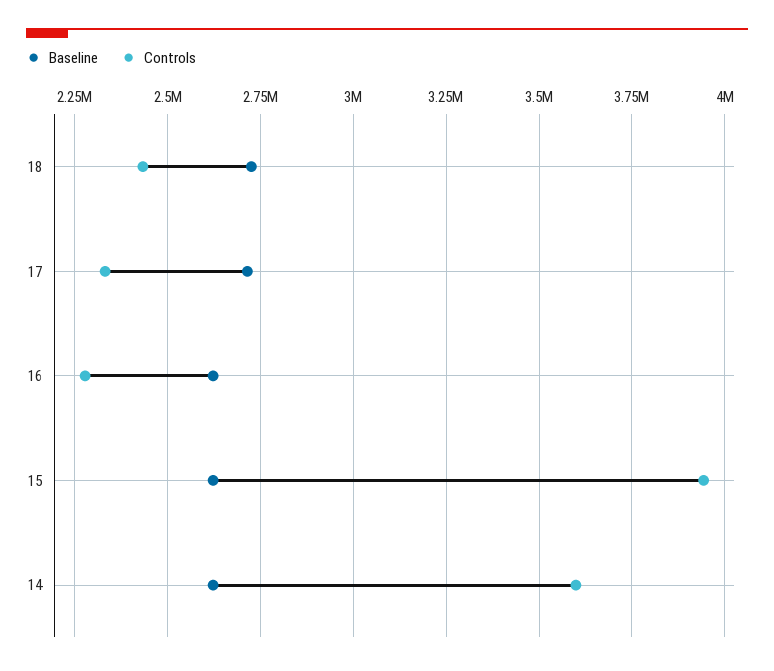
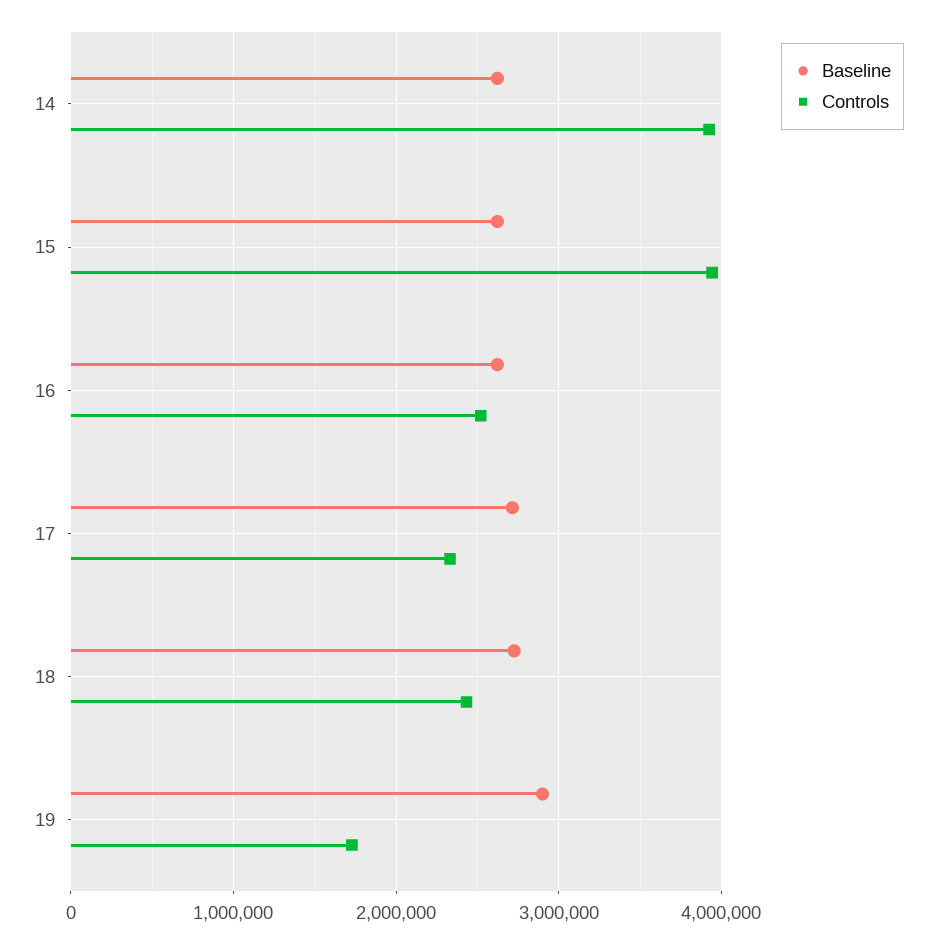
  {
    "Baseline": {
      "18": 2725000,
      "17": 2725000,
      "16": 2625000,
      "15": 2625000,
-     "14": 2625000
+     "14": 2625000,
+     "19": 2900000
    },
    "Controls": {
      "18": 2425000,
      "17": 2325000,
-     "16": 2275000,
+     "16": 2500000,
      "15": 3950000,
-     "14": 3600000
+     "14": 3900000,
+     "19": 1700000
    }
  }

